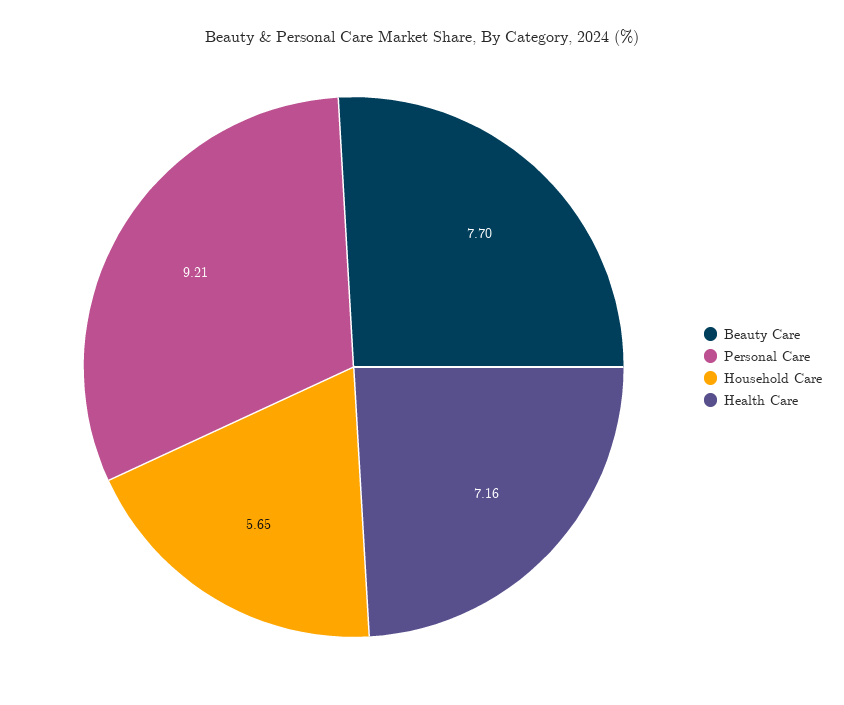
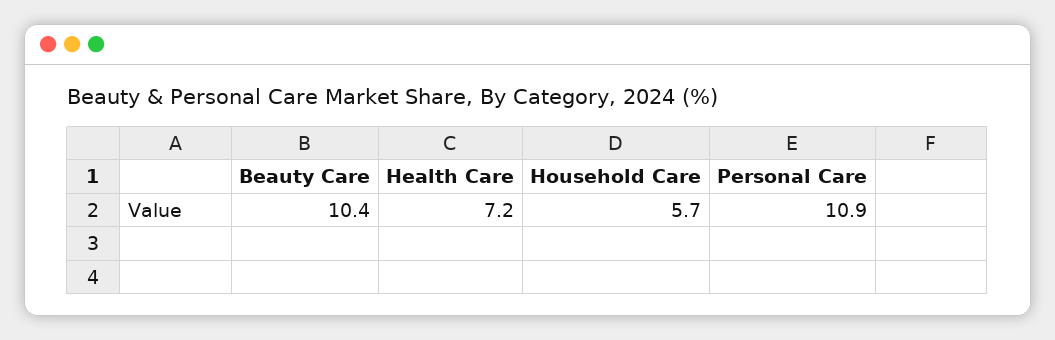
  {
-   "Beauty Care": 7.7,
+   "Beauty Care": 10.4,
-   "Personal Care": 9.21,
+   "Personal Care": 10.9,
    "Household Care": 5.65,
    "Health Care": 7.16
  }

